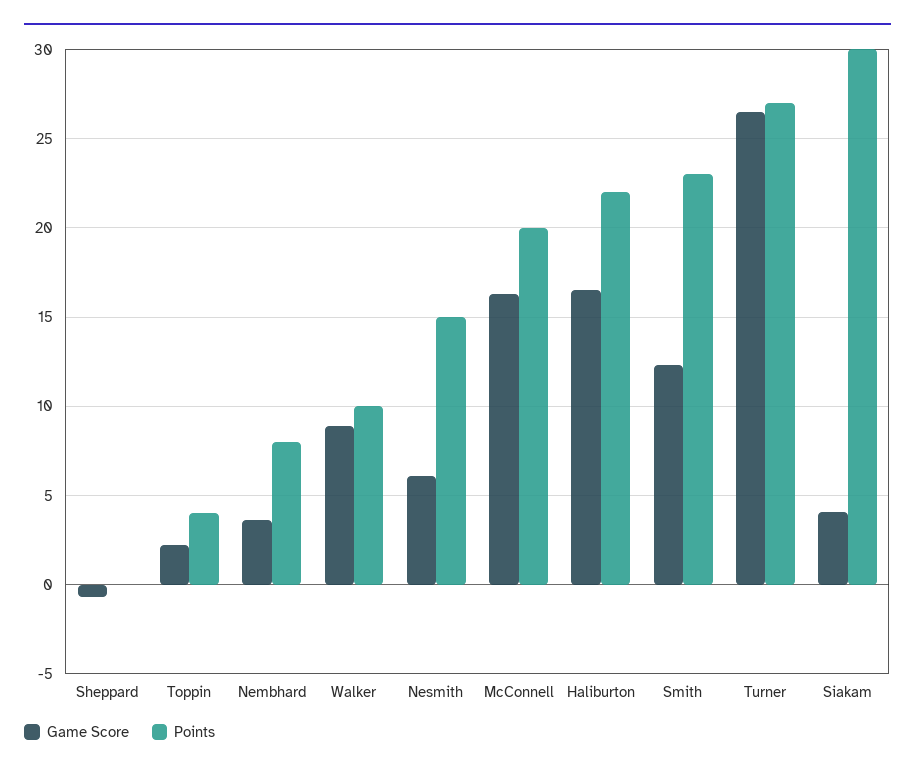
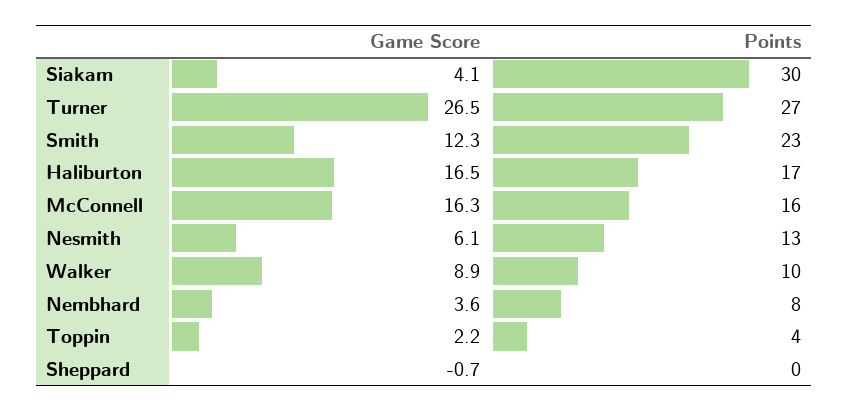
  {
    "Game Score": {
      "Sheppard": -0.7,
      "Toppin": 2.2,
      "Nembhard": 3.6,
      "Walker": 8.9,
      "Nesmith": 6.1,
      "McConnell": 16.3,
      "Haliburton": 16.5,
      "Smith": 12.3,
      "Turner": 26.5,
      "Siakam": 4.1
    },
    "Points": {
      "Sheppard": 0,
      "Toppin": 4,
      "Nembhard": 8,
      "Walker": 10,
-     "Nesmith": 15,
+     "Nesmith": 13,
-     "McConnell": 20,
+     "McConnell": 16,
-     "Haliburton": 22,
+     "Haliburton": 17,
      "Smith": 23,
      "Turner": 27,
      "Siakam": 30
    }
  }

